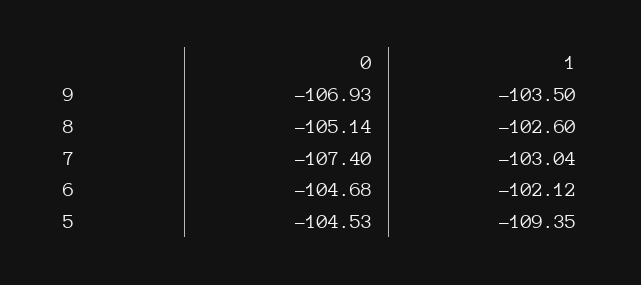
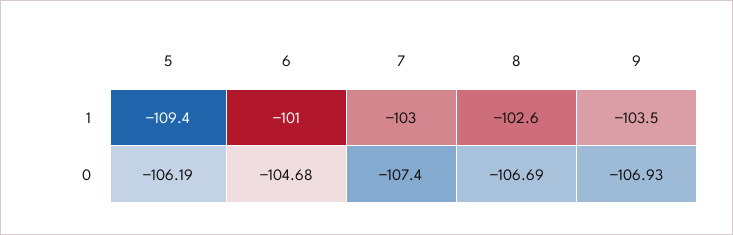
  {
    "0": {
      "9": -106.93,
-     "8": -105.14,
+     "8": -106.69,
      "7": -107.4,
      "6": -104.68,
-     "5": -104.53
+     "5": -106.19
    },
    "1": {
      "9": -103.5,
      "8": -102.6,
      "7": -103.04,
-     "6": -102.12,
+     "6": -101,
      "5": -109.35
    }
  }

